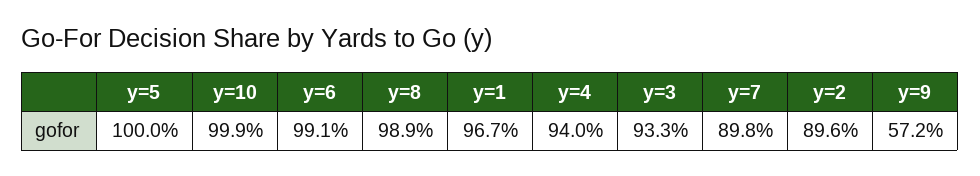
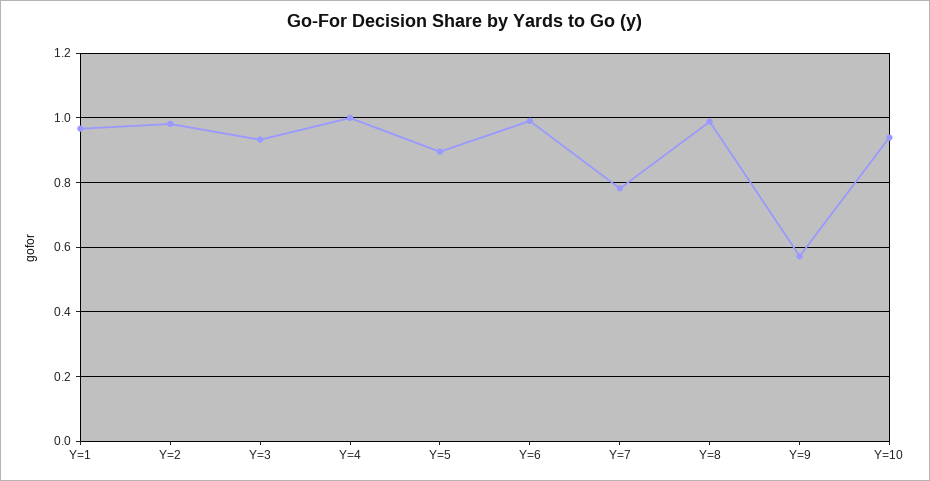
  {
-   "y=5": 1,
+   "y=5": 0.9,
-   "y=10": 0.999,
+   "y=10": 0.94,
    "y=6": 0.991,
    "y=8": 0.989,
    "y=1": 0.967,
-   "y=4": 0.94,
+   "y=4": 1,
    "y=3": 0.933,
-   "y=7": 0.898,
+   "y=7": 0.78,
-   "y=2": 0.896,
+   "y=2": 0.98,
    "y=9": 0.572
  }

